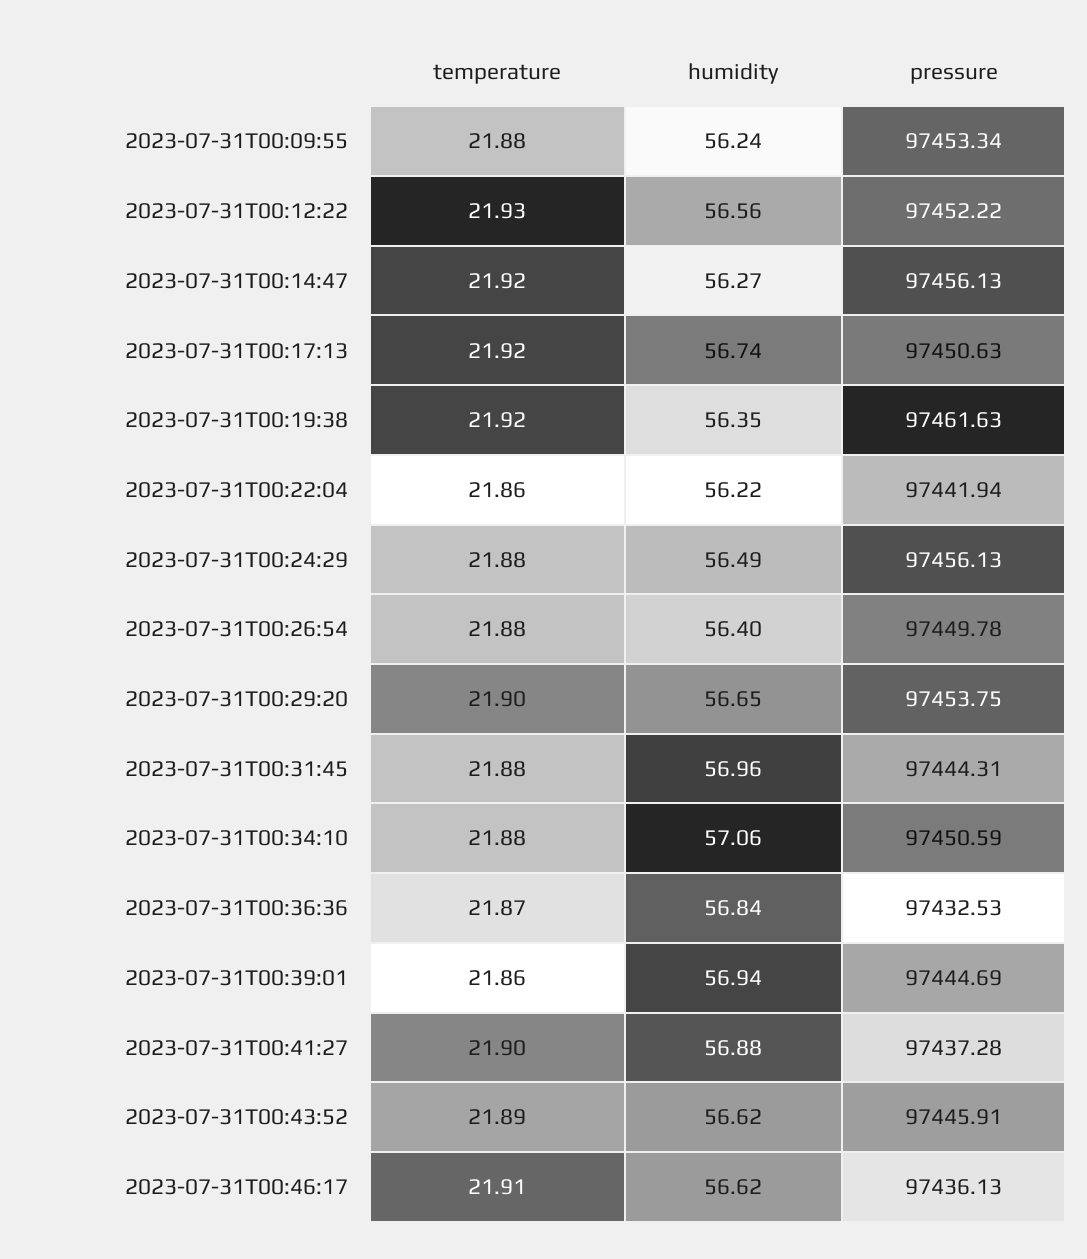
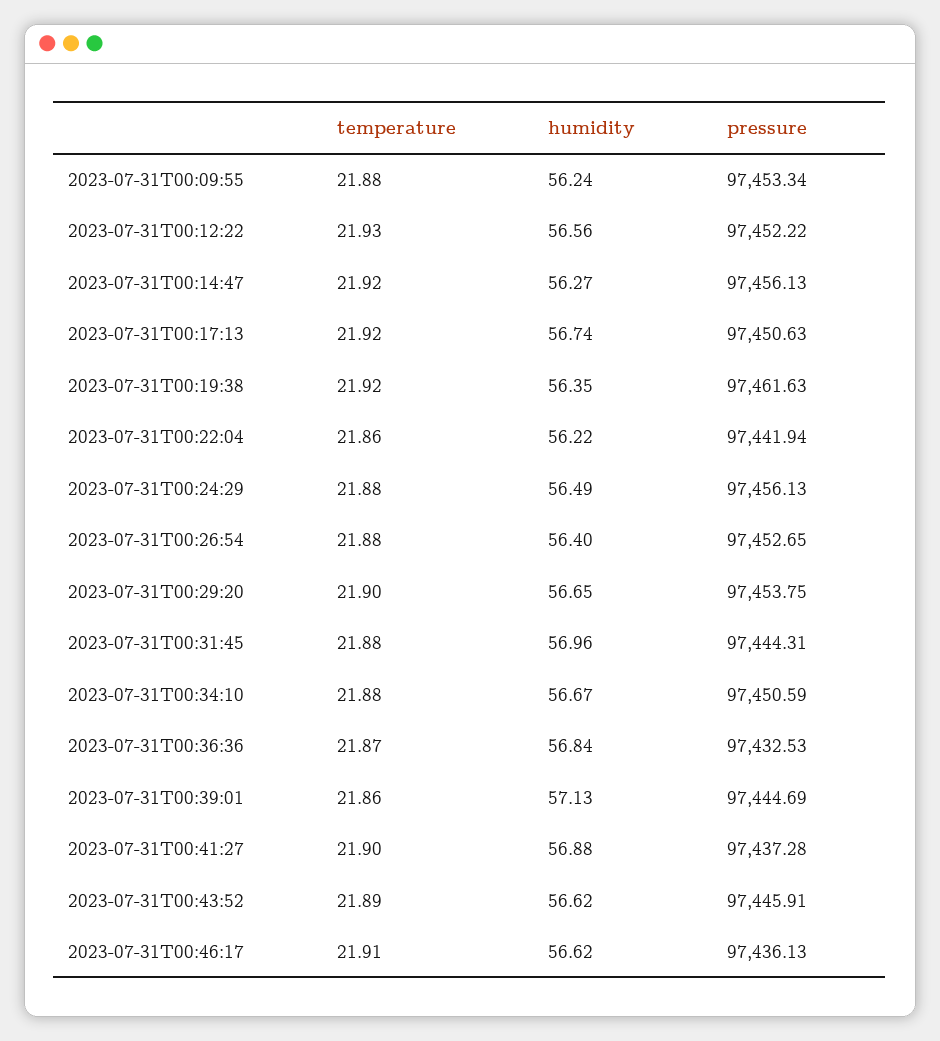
  {
    "temperature": {
      "2023-07-31T00:09:55": 21.88,
      "2023-07-31T00:12:22": 21.93,
      "2023-07-31T00:14:47": 21.92,
      "2023-07-31T00:17:13": 21.92,
      "2023-07-31T00:19:38": 21.92,
      "2023-07-31T00:22:04": 21.86,
      "2023-07-31T00:24:29": 21.88,
      "2023-07-31T00:26:54": 21.88,
      "2023-07-31T00:29:20": 21.9,
      "2023-07-31T00:31:45": 21.88,
      "2023-07-31T00:34:10": 21.88,
      "2023-07-31T00:36:36": 21.87,
      "2023-07-31T00:39:01": 21.86,
      "2023-07-31T00:41:27": 21.9,
      "2023-07-31T00:43:52": 21.89,
      "2023-07-31T00:46:17": 21.91
    },
    "humidity": {
      "2023-07-31T00:09:55": 56.24,
      "2023-07-31T00:12:22": 56.56,
      "2023-07-31T00:14:47": 56.27,
      "2023-07-31T00:17:13": 56.74,
      "2023-07-31T00:19:38": 56.35,
      "2023-07-31T00:22:04": 56.22,
      "2023-07-31T00:24:29": 56.49,
      "2023-07-31T00:26:54": 56.4,
      "2023-07-31T00:29:20": 56.65,
      "2023-07-31T00:31:45": 56.96,
-     "2023-07-31T00:34:10": 57.06,
+     "2023-07-31T00:34:10": 56.67,
      "2023-07-31T00:36:36": 56.84,
-     "2023-07-31T00:39:01": 56.94,
+     "2023-07-31T00:39:01": 57.13,
      "2023-07-31T00:41:27": 56.88,
      "2023-07-31T00:43:52": 56.62,
      "2023-07-31T00:46:17": 56.62
    },
    "pressure": {
      "2023-07-31T00:09:55": 97453.34,
      "2023-07-31T00:12:22": 97452.22,
      "2023-07-31T00:14:47": 97456.13,
      "2023-07-31T00:17:13": 97450.63,
      "2023-07-31T00:19:38": 97461.63,
      "2023-07-31T00:22:04": 97441.94,
      "2023-07-31T00:24:29": 97456.13,
-     "2023-07-31T00:26:54": 97449.78,
+     "2023-07-31T00:26:54": 97452.65,
      "2023-07-31T00:29:20": 97453.75,
      "2023-07-31T00:31:45": 97444.31,
      "2023-07-31T00:34:10": 97450.59,
      "2023-07-31T00:36:36": 97432.53,
      "2023-07-31T00:39:01": 97444.69,
      "2023-07-31T00:41:27": 97437.28,
      "2023-07-31T00:43:52": 97445.91,
      "2023-07-31T00:46:17": 97436.13
    }
  }

